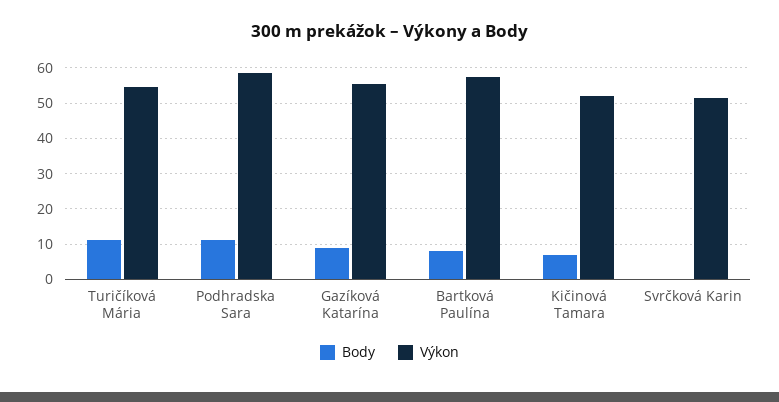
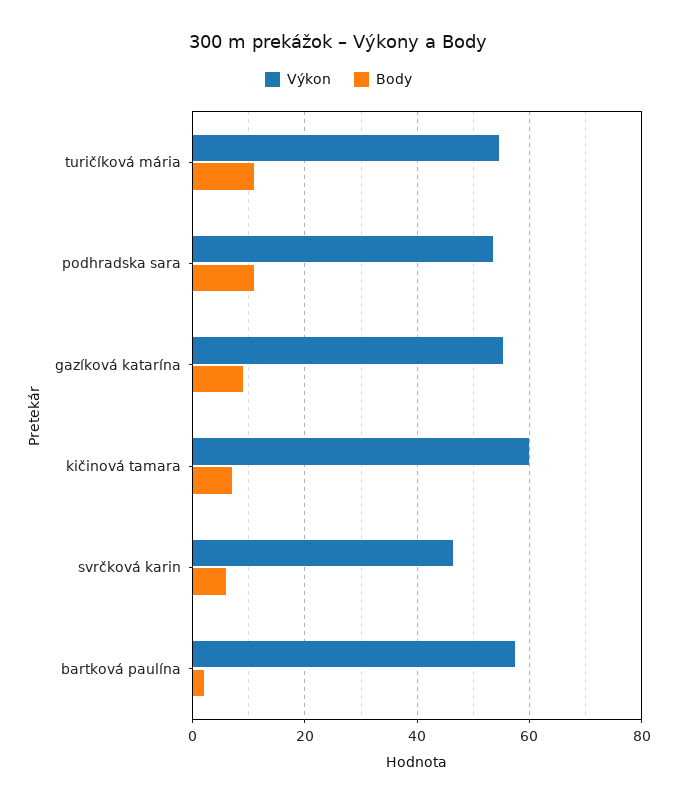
  {
    "Body": {
      "Turičíková Mária": 12,
      "Podhradska Sara": 12,
      "Gazíková Katarína": 10,
-     "Bartková Paulína": 8,
+     "Bartková Paulína": 2,
      "Kičinová Tamara": 8,
-     "Svrčková Karin": 0
+     "Svrčková Karin": 6
    },
    "Výkon": {
      "Turičíková Mária": 54,
-     "Podhradska Sara": 58,
+     "Podhradska Sara": 54,
      "Gazíková Katarína": 56,
      "Bartková Paulína": 58,
-     "Kičinová Tamara": 52,
+     "Kičinová Tamara": 60,
-     "Svrčková Karin": 52
+     "Svrčková Karin": 46
    }
  }

